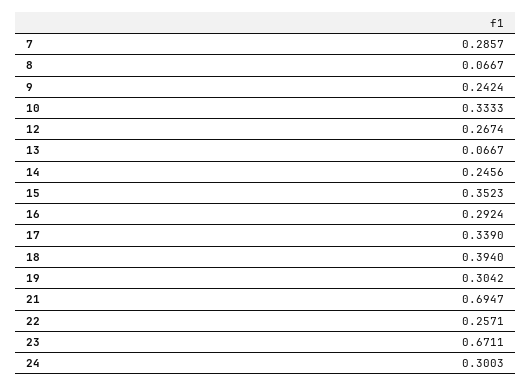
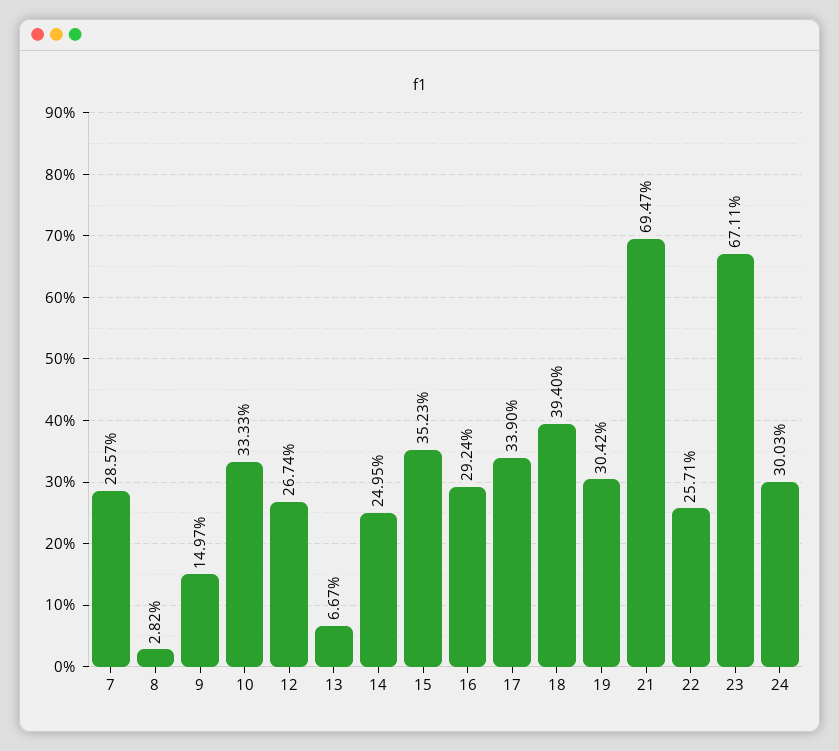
  {
    "7": 0.2857,
-   "8": 0.0667,
+   "8": 0.0282,
-   "9": 0.2424,
+   "9": 0.1497,
    "10": 0.3333,
    "12": 0.2674,
    "13": 0.0667,
-   "14": 0.2456,
+   "14": 0.2495,
    "15": 0.3523,
    "16": 0.2924,
    "17": 0.339,
    "18": 0.394,
    "19": 0.3042,
    "21": 0.6947,
    "22": 0.2571,
    "23": 0.6711,
    "24": 0.3003
  }

